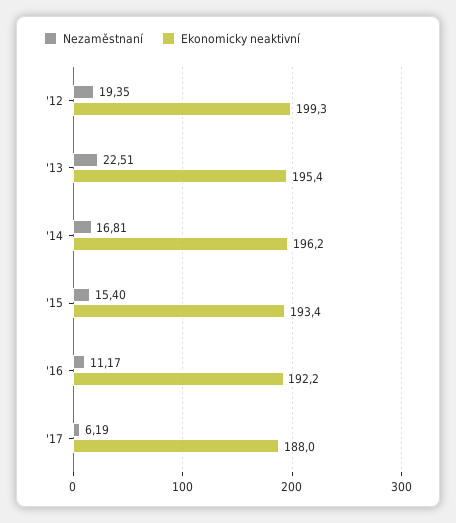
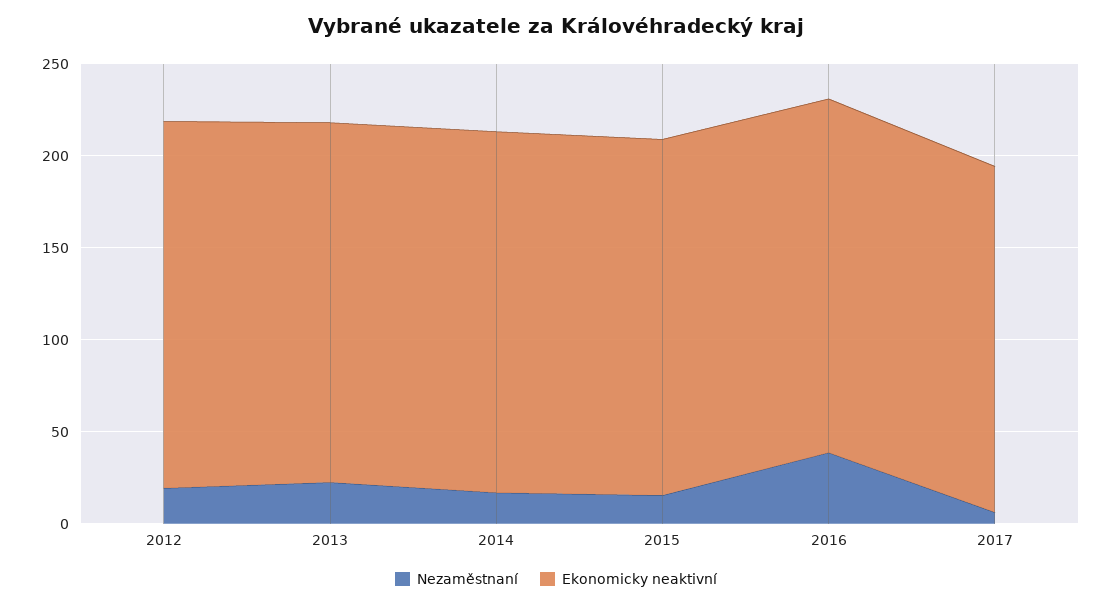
  {
    "Nezaměstnaní": {
      "'12": 19.35,
      "'13": 22.51,
      "'14": 16.81,
      "'15": 15.4,
-     "'16": 11.17,
+     "'16": 40,
      "'17": 6.19
    },
    "Ekonomicky neaktivní": {
      "'12": 199.3,
      "'13": 195.4,
      "'14": 196.2,
      "'15": 193.4,
      "'16": 192.2,
      "'17": 188
    }
  }

